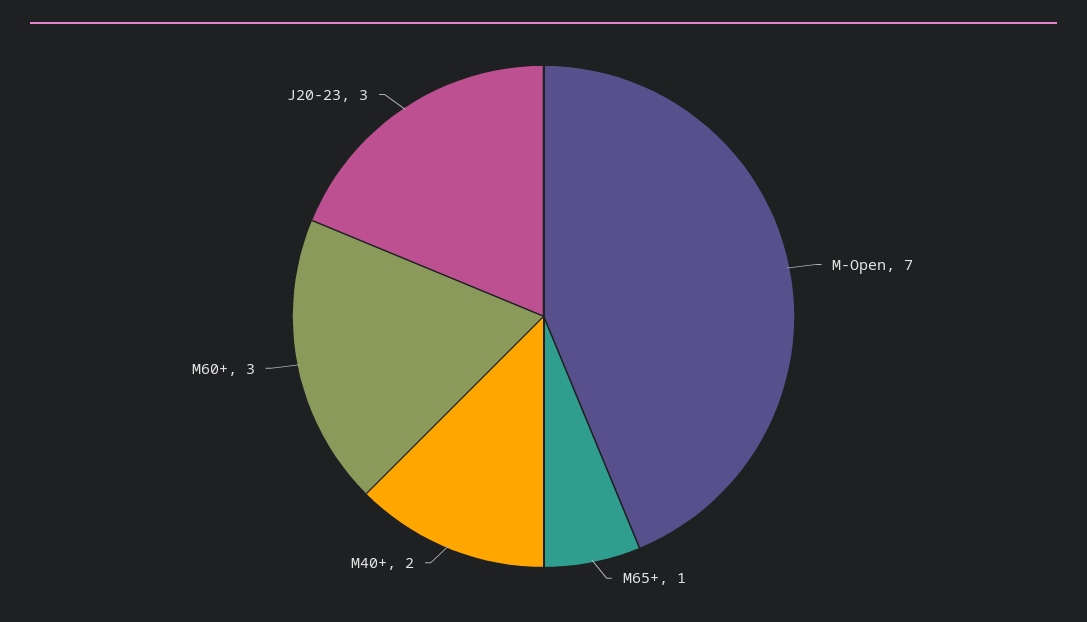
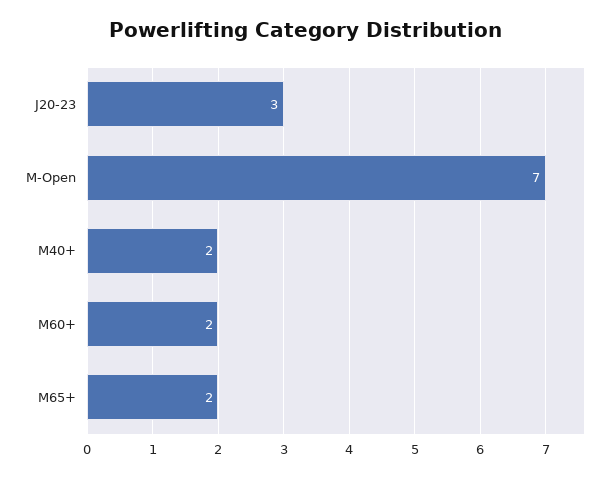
  {
    "M-Open": 7,
-   "M65+": 1,
+   "M65+": 2,
    "M40+": 2,
-   "M60+": 3,
+   "M60+": 2,
    "J20-23": 3
  }

